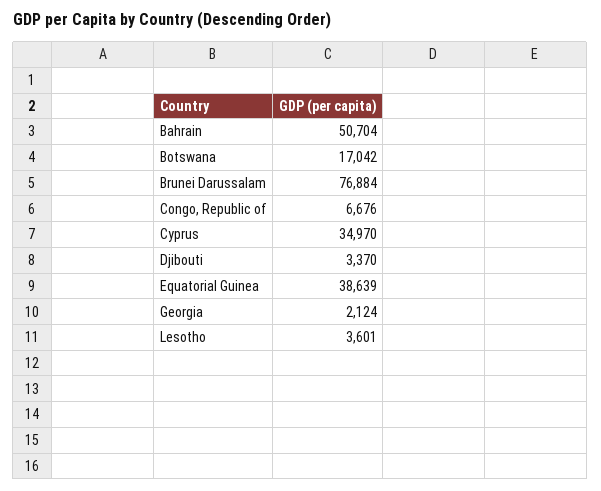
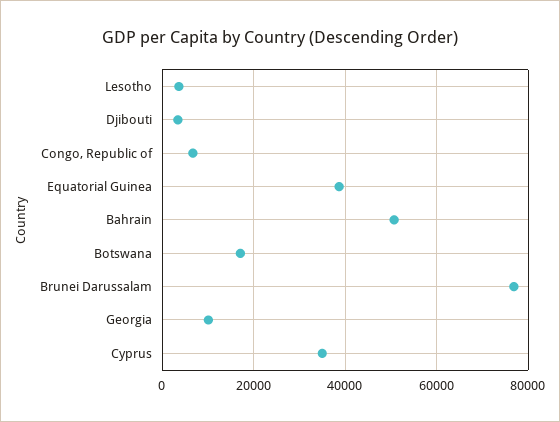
  {
    "Bahrain": 50704,
    "Botswana": 17042,
    "Brunei Darussalam": 76884,
    "Congo, Republic of": 6676,
    "Cyprus": 34970,
    "Djibouti": 3370,
    "Equatorial Guinea": 38639,
-   "Georgia": 2124,
+   "Georgia": 10000,
    "Lesotho": 3601
  }

